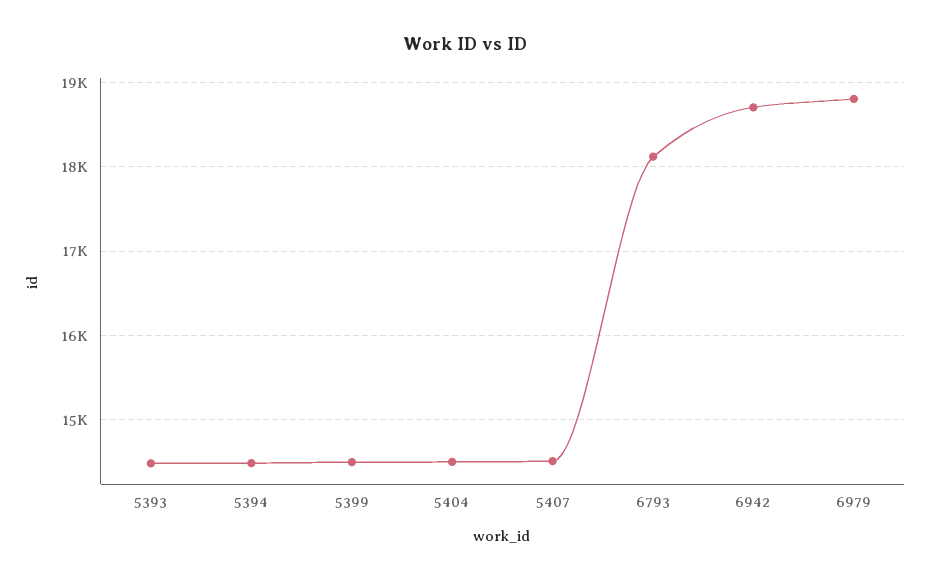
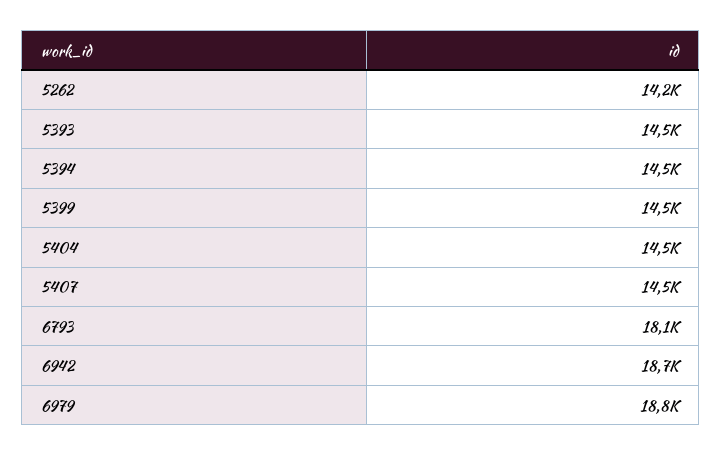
  {
    "5393": 14500,
    "5394": 14500,
    "5399": 14500,
    "5404": 14500,
    "5407": 14500,
    "6793": 18100,
    "6942": 18700,
-   "6979": 18800
+   "6979": 18800,
+   "5262": 14200
  }

